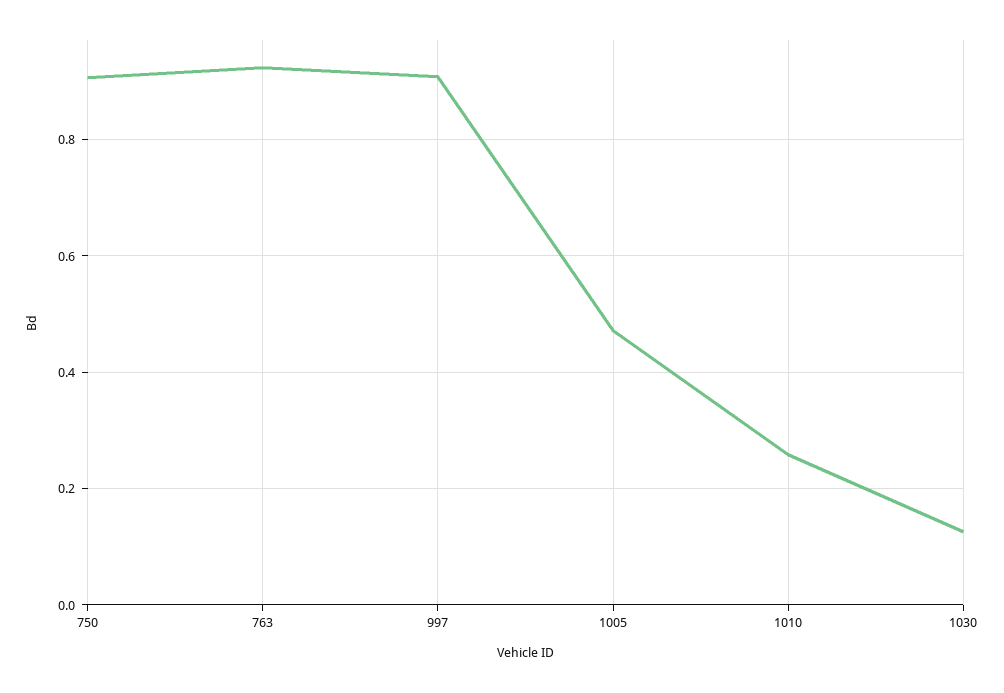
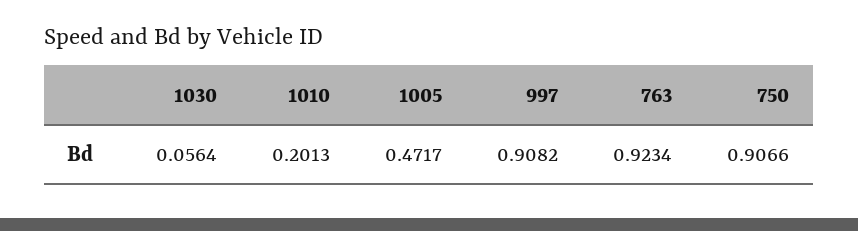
  {
    "750": 0.9066,
    "763": 0.9234,
    "997": 0.9082,
    "1005": 0.4717,
-   "1010": 0.26,
+   "1010": 0.2013,
-   "1030": 0.12
+   "1030": 0.0564
  }

